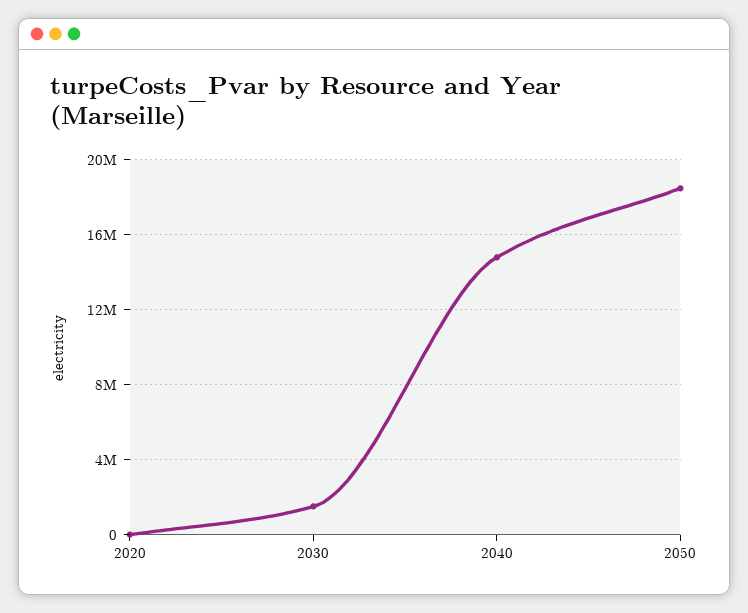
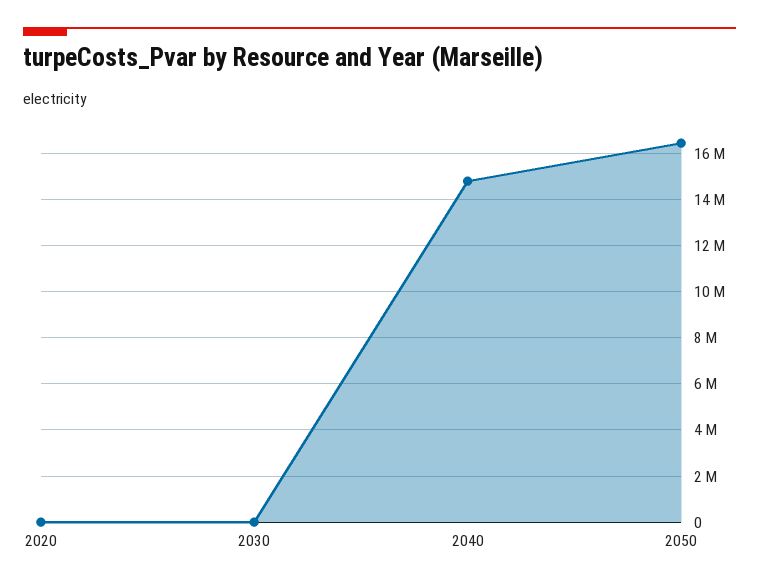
  {
    "2020": 0,
-   "2030": 1500000,
+   "2030": 0,
    "2040": 15000000,
-   "2050": 18500000
+   "2050": 16500000
  }

